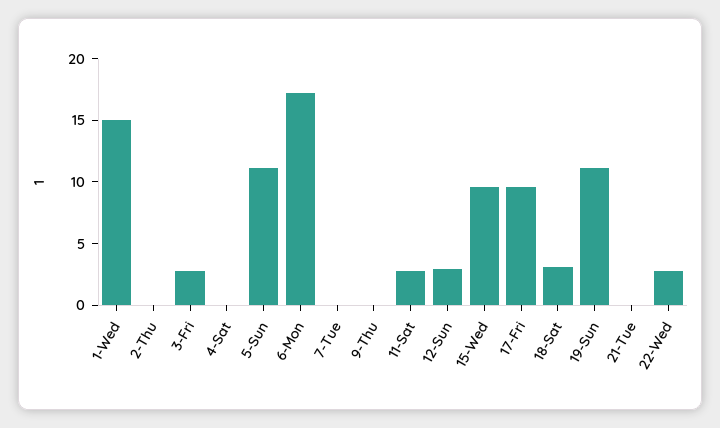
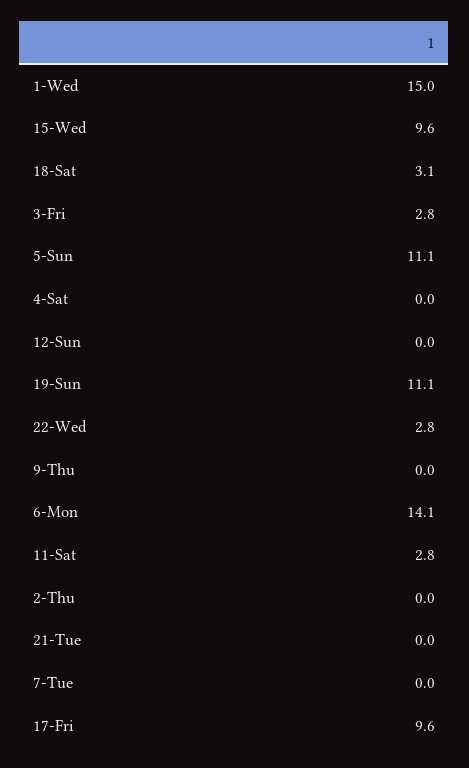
  {
    "1-Wed": 15,
    "2-Thu": 0,
    "3-Fri": 2.8,
    "4-Sat": 0,
    "5-Sun": 11.1,
-   "6-Mon": 17,
+   "6-Mon": 14.1,
    "7-Tue": 0,
    "9-Thu": 0,
    "11-Sat": 2.8,
-   "12-Sun": 3,
+   "12-Sun": 0,
    "15-Wed": 9.6,
    "17-Fri": 9.6,
    "18-Sat": 3.1,
    "19-Sun": 11.1,
    "21-Tue": 0,
    "22-Wed": 2.8
  }

